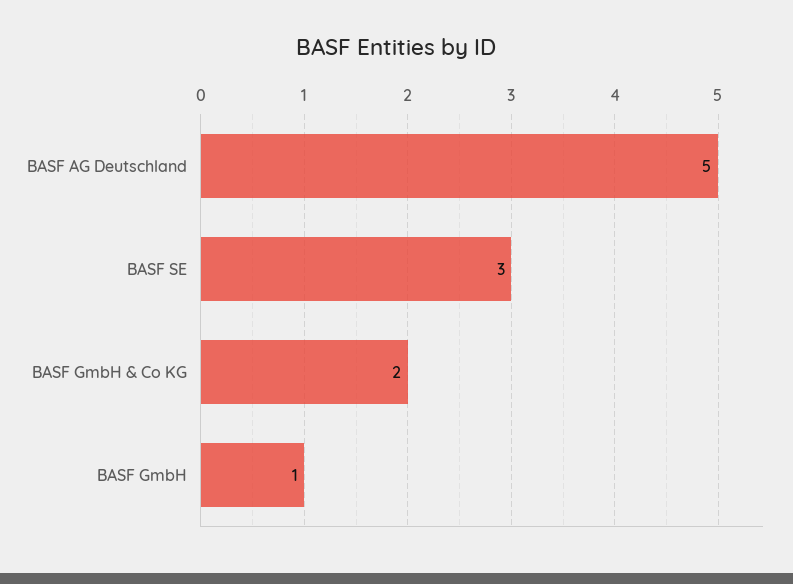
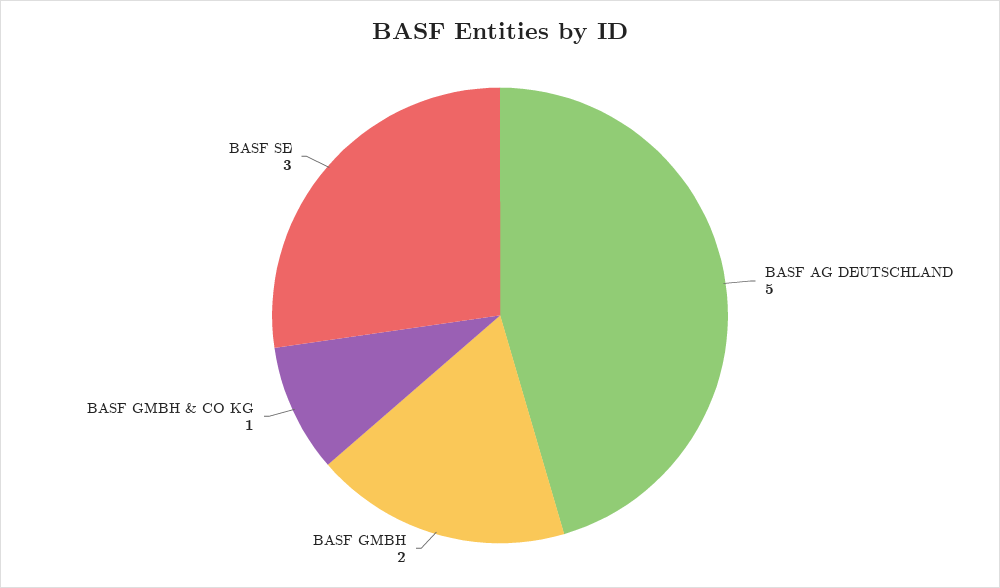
  {
    "BASF AG Deutschland": 5,
    "BASF SE": 3,
-   "BASF GmbH & Co KG": 2,
+   "BASF GmbH & Co KG": 1,
-   "BASF GmbH": 1
+   "BASF GmbH": 2
  }

